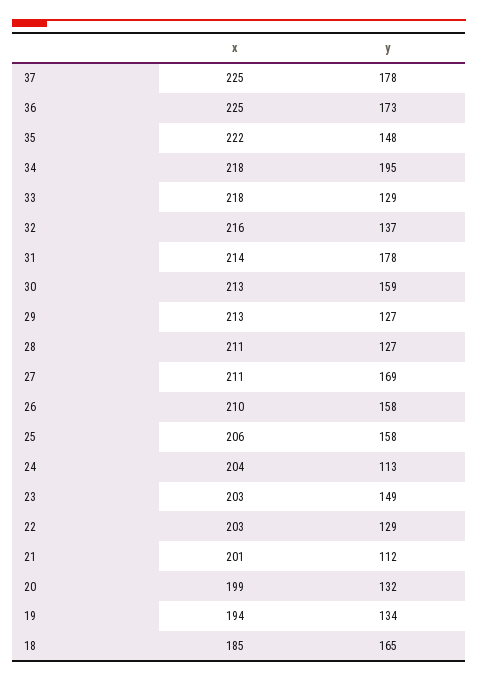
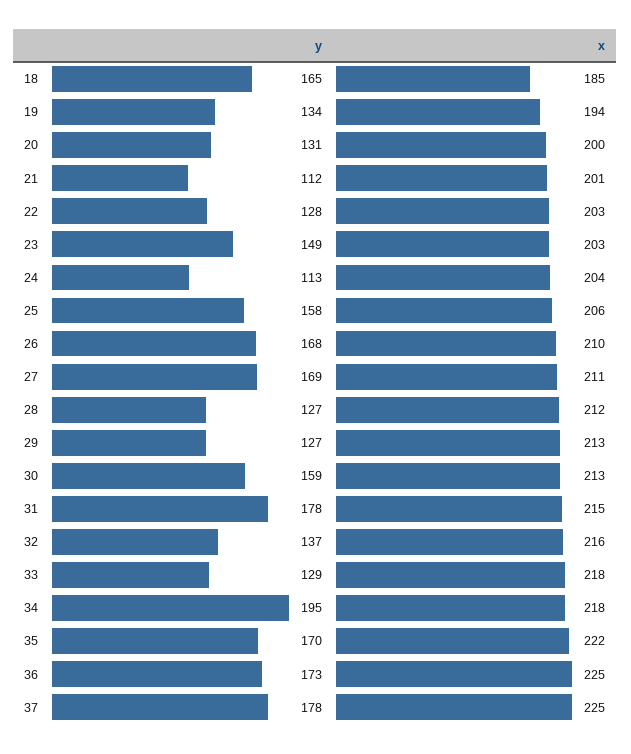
  {
    "x": {
      "37": 225,
      "36": 225,
      "35": 222,
      "34": 218,
      "33": 218,
      "32": 216,
-     "31": 214,
+     "31": 215,
      "30": 213,
      "29": 213,
-     "28": 211,
+     "28": 212,
      "27": 211,
      "26": 210,
      "25": 206,
      "24": 204,
      "23": 203,
      "22": 203,
      "21": 201,
-     "20": 199,
+     "20": 200,
      "19": 194,
      "18": 185
    },
    "y": {
      "37": 178,
      "36": 173,
-     "35": 148,
+     "35": 170,
      "34": 195,
      "33": 129,
      "32": 137,
      "31": 178,
      "30": 159,
      "29": 127,
      "28": 127,
      "27": 169,
-     "26": 158,
+     "26": 168,
      "25": 158,
      "24": 113,
      "23": 149,
-     "22": 129,
+     "22": 128,
      "21": 112,
-     "20": 132,
+     "20": 131,
      "19": 134,
      "18": 165
    }
  }

